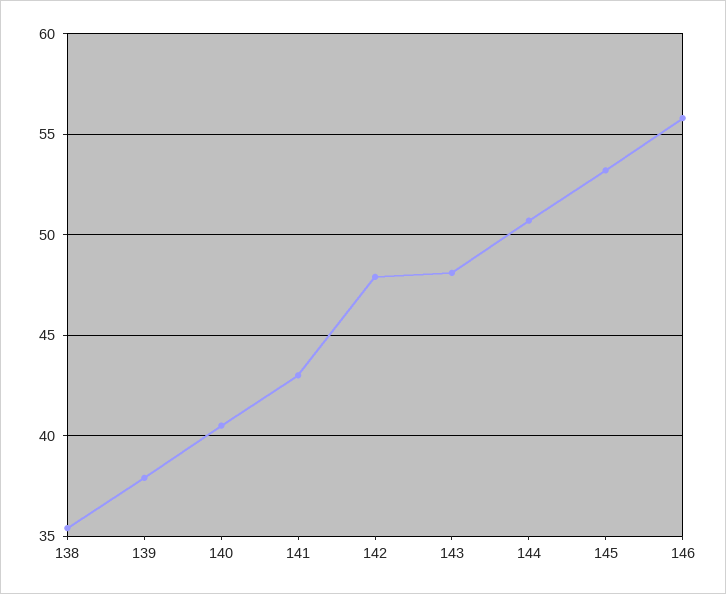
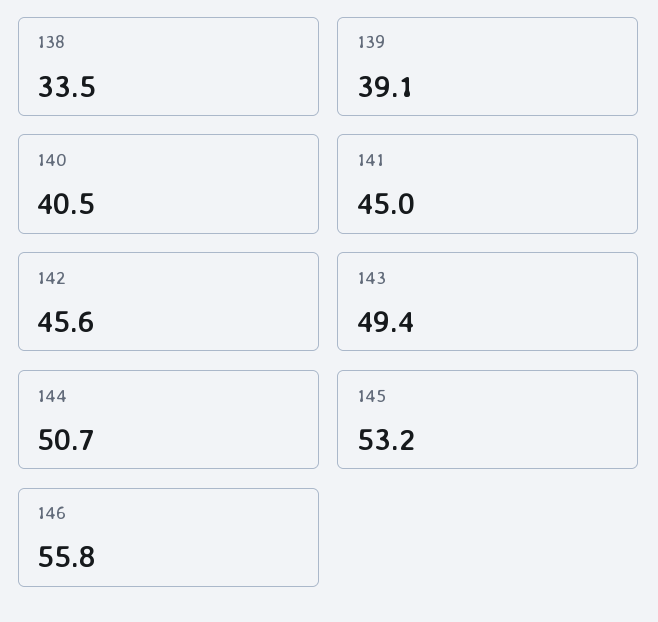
  {
-   "138": 35.5,
+   "138": 33.5,
-   "139": 38,
+   "139": 39.1,
    "140": 40.5,
-   "141": 43,
+   "141": 45,
-   "142": 48,
+   "142": 45.6,
-   "143": 48,
+   "143": 49.4,
    "144": 50.7,
    "145": 53.2,
    "146": 55.8
  }

